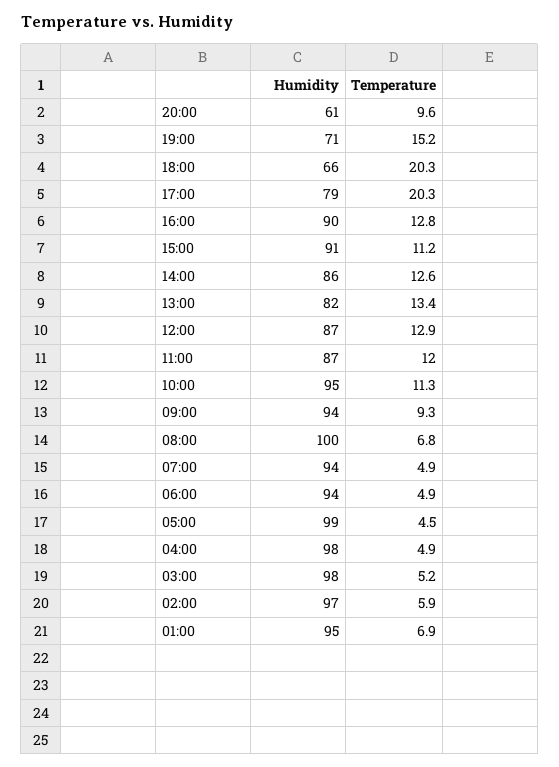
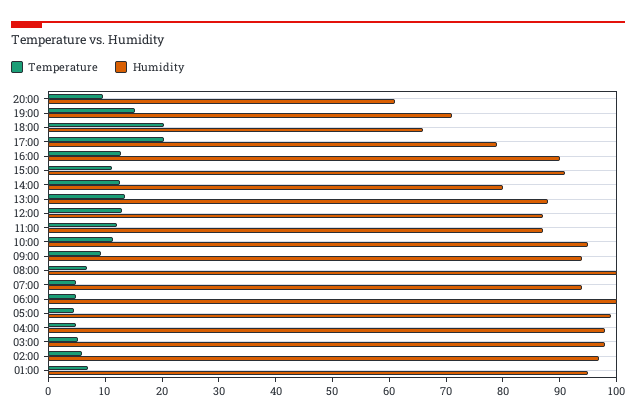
  {
    "Humidity": {
      "20:00": 61,
      "19:00": 71,
      "18:00": 66,
      "17:00": 79,
      "16:00": 90,
      "15:00": 91,
-     "14:00": 86,
+     "14:00": 80,
-     "13:00": 82,
+     "13:00": 88,
      "12:00": 87,
      "11:00": 87,
      "10:00": 95,
      "09:00": 94,
      "08:00": 100,
      "07:00": 94,
-     "06:00": 94,
+     "06:00": 100,
      "05:00": 99,
      "04:00": 98,
      "03:00": 98,
      "02:00": 97,
      "01:00": 95
    },
    "Temperature": {
      "20:00": 9.6,
      "19:00": 15.2,
      "18:00": 20.3,
      "17:00": 20.3,
      "16:00": 12.8,
      "15:00": 11.2,
      "14:00": 12.6,
      "13:00": 13.4,
      "12:00": 12.9,
      "11:00": 12,
      "10:00": 11.3,
      "09:00": 9.3,
      "08:00": 6.8,
      "07:00": 4.9,
      "06:00": 4.9,
      "05:00": 4.5,
      "04:00": 4.9,
      "03:00": 5.2,
      "02:00": 5.9,
      "01:00": 6.9
    }
  }

